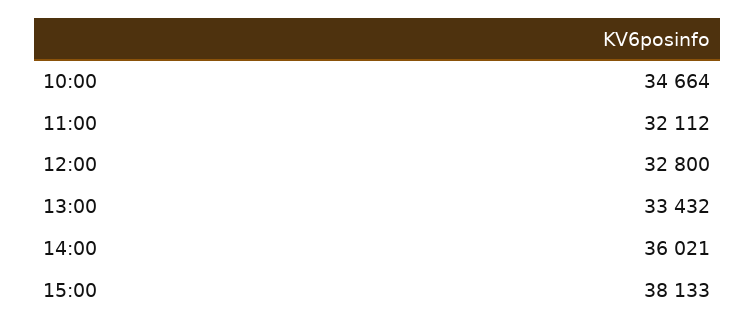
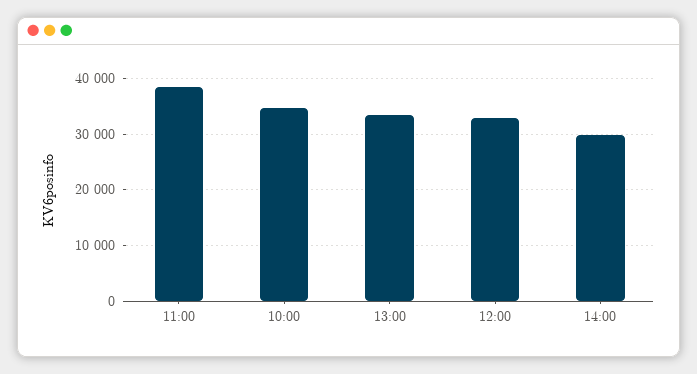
  {
    "10:00": 34664,
-   "11:00": 32112,
+   "11:00": 38000,
    "12:00": 32800,
    "13:00": 33432,
-   "14:00": 36021,
+   "14:00": 30000
-   "15:00": 38133
  }

